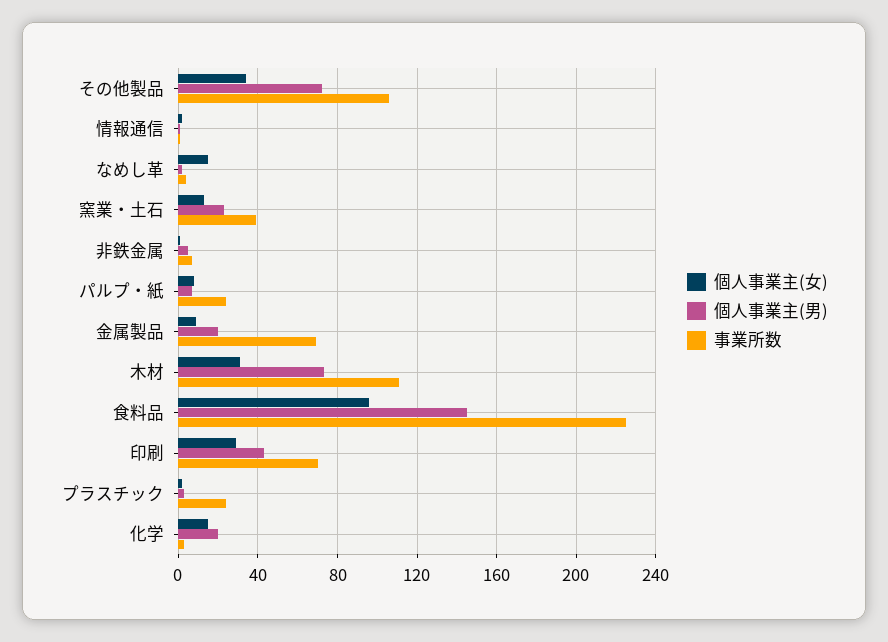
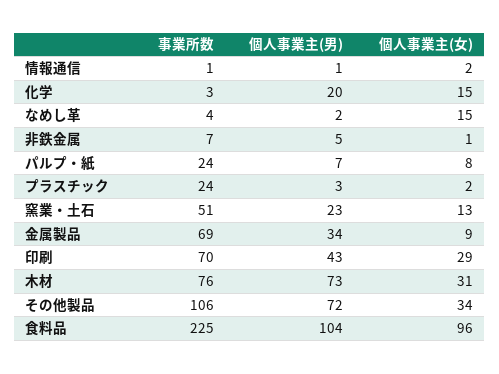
  {
    "個人事業主(女)": {
      "その他製品": 34,
      "情報通信": 2,
      "なめし革": 15,
      "窯業・土石": 13,
      "非鉄金属": 1,
      "パルプ・紙": 8,
      "金属製品": 9,
      "木材": 31,
      "食料品": 96,
      "印刷": 29,
      "プラスチック": 2,
      "化学": 15
    },
    "個人事業主(男)": {
      "その他製品": 72,
      "情報通信": 1,
      "なめし革": 2,
      "窯業・土石": 23,
      "非鉄金属": 5,
      "パルプ・紙": 7,
-     "金属製品": 20,
+     "金属製品": 34,
      "木材": 73,
-     "食料品": 145,
+     "食料品": 104,
      "印刷": 43,
      "プラスチック": 3,
      "化学": 20
    },
    "事業所数": {
      "その他製品": 106,
      "情報通信": 1,
      "なめし革": 4,
-     "窯業・土石": 40,
+     "窯業・土石": 51,
      "非鉄金属": 7,
      "パルプ・紙": 24,
      "金属製品": 69,
-     "木材": 110,
+     "木材": 76,
      "食料品": 225,
      "印刷": 70,
      "プラスチック": 24,
      "化学": 3
    }
  }

